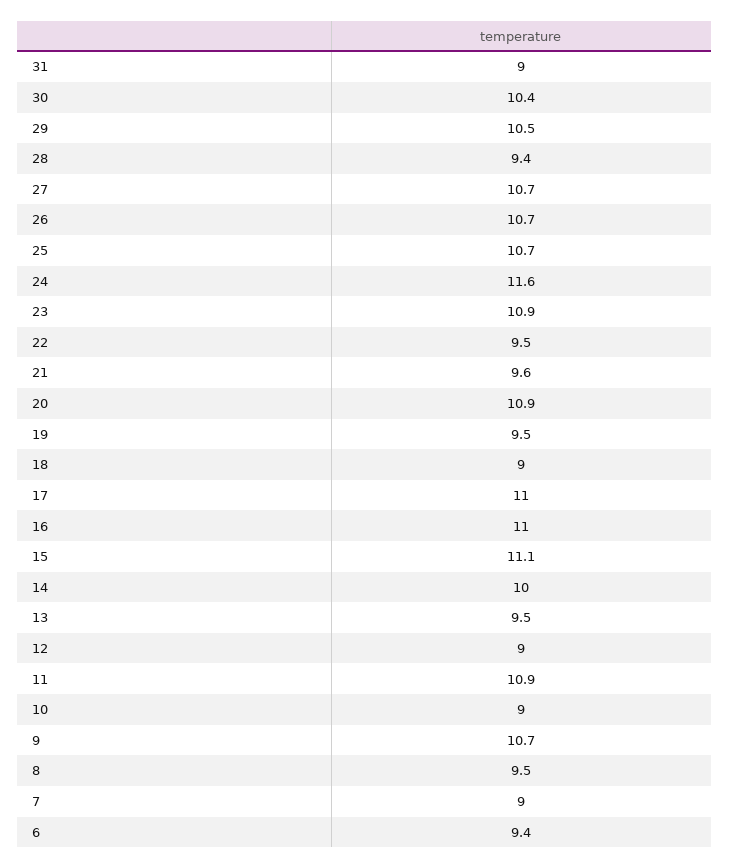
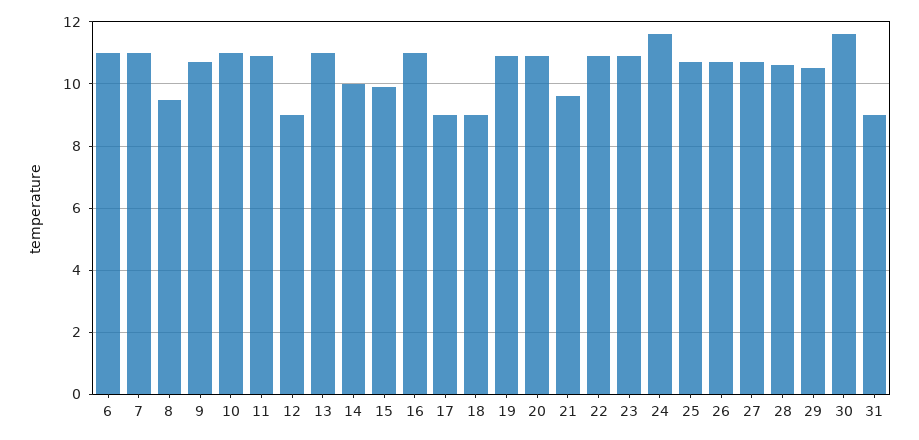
  {
    "31": 9,
-   "30": 10.4,
+   "30": 11.5,
    "29": 10.5,
-   "28": 9.4,
+   "28": 10.5,
    "27": 10.7,
    "26": 10.7,
    "25": 10.7,
    "24": 11.6,
    "23": 10.9,
-   "22": 9.5,
+   "22": 11,
    "21": 9.6,
    "20": 10.9,
-   "19": 9.5,
+   "19": 11,
    "18": 9,
-   "17": 11,
+   "17": 9,
    "16": 11,
-   "15": 11.1,
+   "15": 10,
    "14": 10,
-   "13": 9.5,
+   "13": 11,
    "12": 9,
    "11": 10.9,
-   "10": 9,
+   "10": 11,
    "9": 10.7,
    "8": 9.5,
-   "7": 9,
+   "7": 11,
-   "6": 9.4
+   "6": 11
  }

